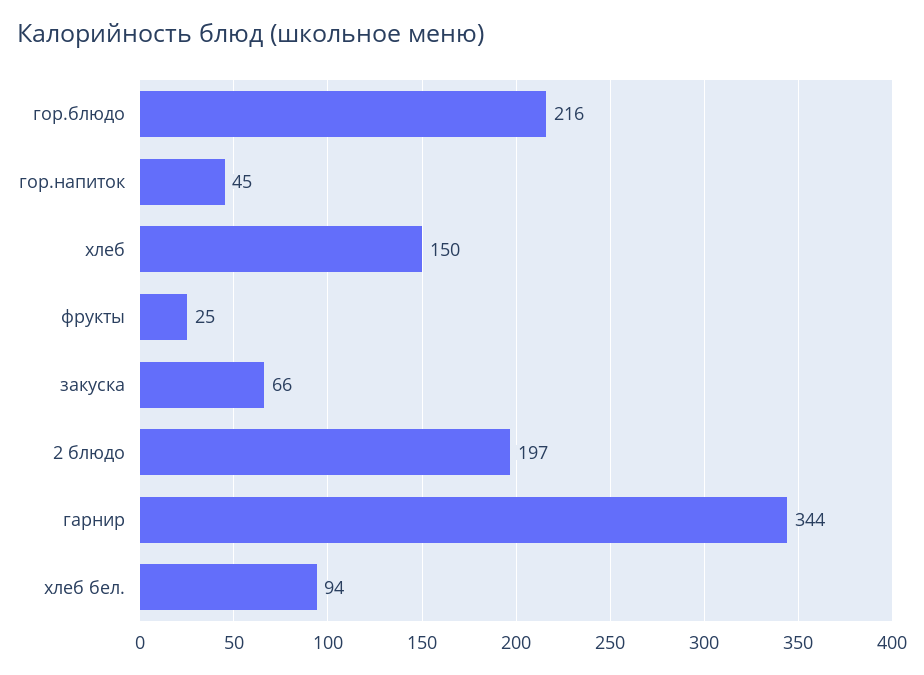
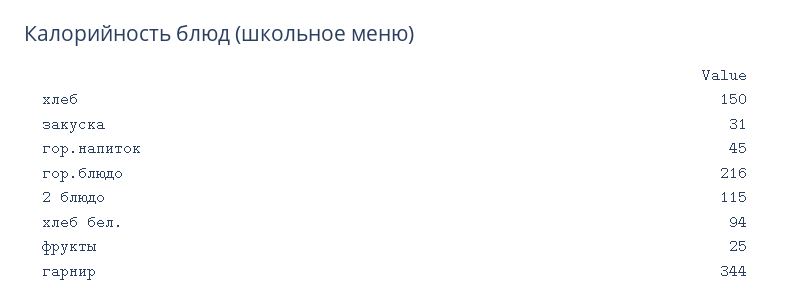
  {
    "гор.блюдо": 216,
    "гор.напиток": 45,
    "хлеб": 150,
    "фрукты": 25,
-   "закуска": 66,
+   "закуска": 31,
-   "2 блюдо": 197,
+   "2 блюдо": 115,
    "гарнир": 344,
    "хлеб бел.": 94
  }

